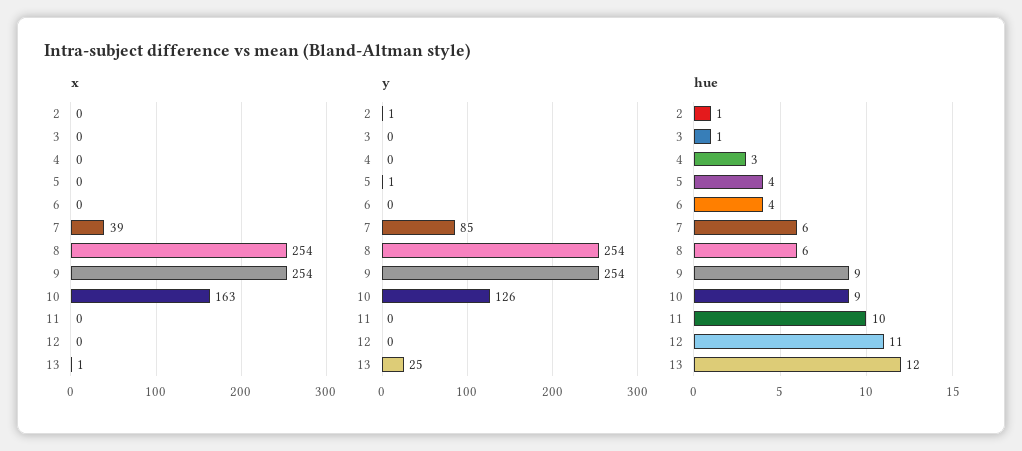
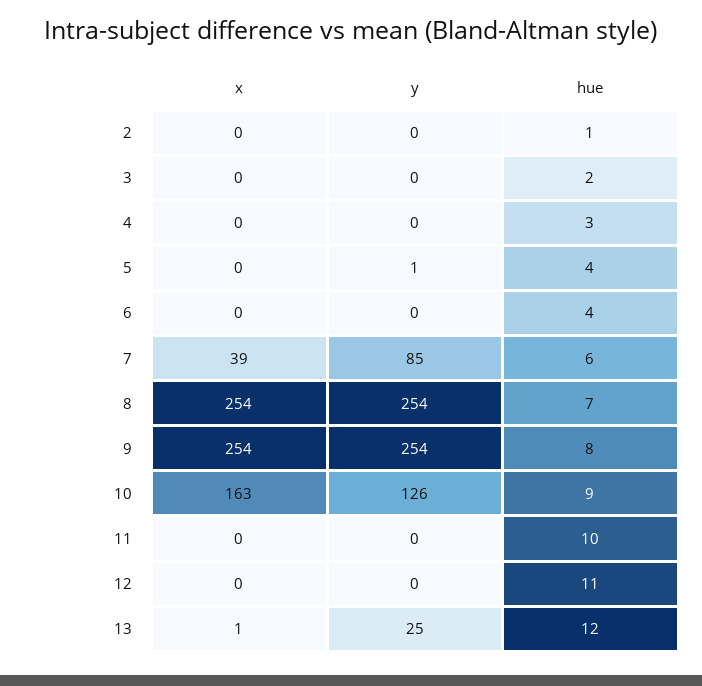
  {
    "x": {
      "2": 0,
      "3": 0,
      "4": 0,
      "5": 0,
      "6": 0,
      "7": 39,
      "8": 254,
      "9": 254,
      "10": 163,
      "11": 0,
      "12": 0,
      "13": 1
    },
    "y": {
-     "2": 1,
+     "2": 0,
      "3": 0,
      "4": 0,
      "5": 1,
      "6": 0,
      "7": 85,
      "8": 254,
      "9": 254,
      "10": 126,
      "11": 0,
      "12": 0,
      "13": 25
    },
    "hue": {
      "2": 1,
-     "3": 1,
+     "3": 2,
      "4": 3,
      "5": 4,
      "6": 4,
      "7": 6,
-     "8": 6,
+     "8": 7,
-     "9": 9,
+     "9": 8,
      "10": 9,
      "11": 10,
      "12": 11,
      "13": 12
    }
  }

